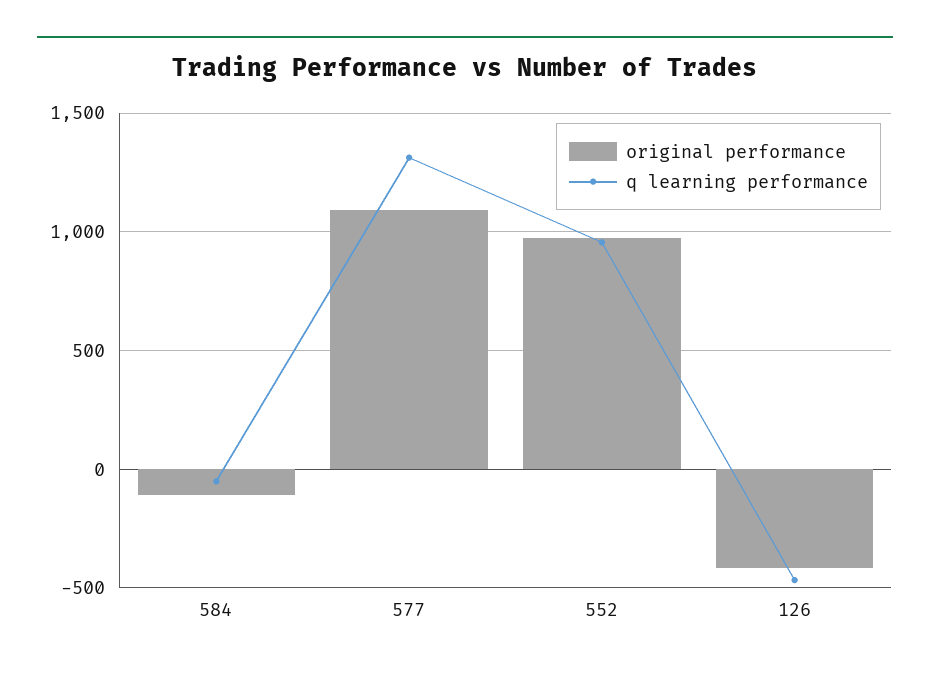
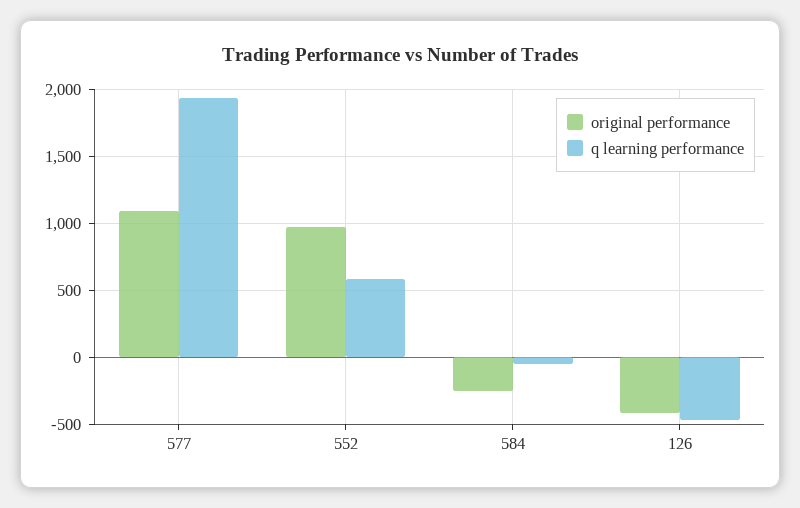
  {
    "original performance": {
-     "584": -100,
+     "584": -250,
      "577": 1100,
      "552": 1000,
      "126": -400
    },
    "q learning performance": {
      "584": -50,
-     "577": 1300,
+     "577": 1950,
-     "552": 950,
+     "552": 600,
      "126": -450
    }
  }

